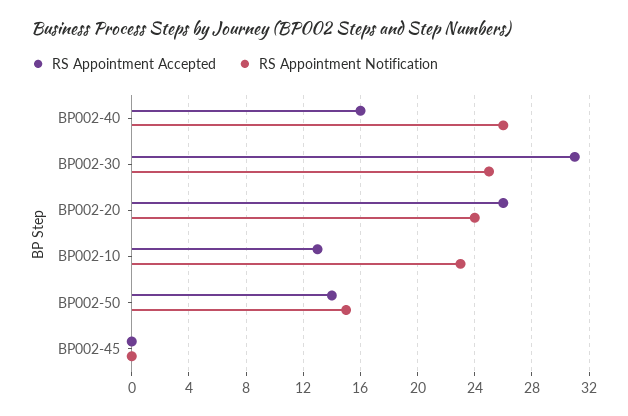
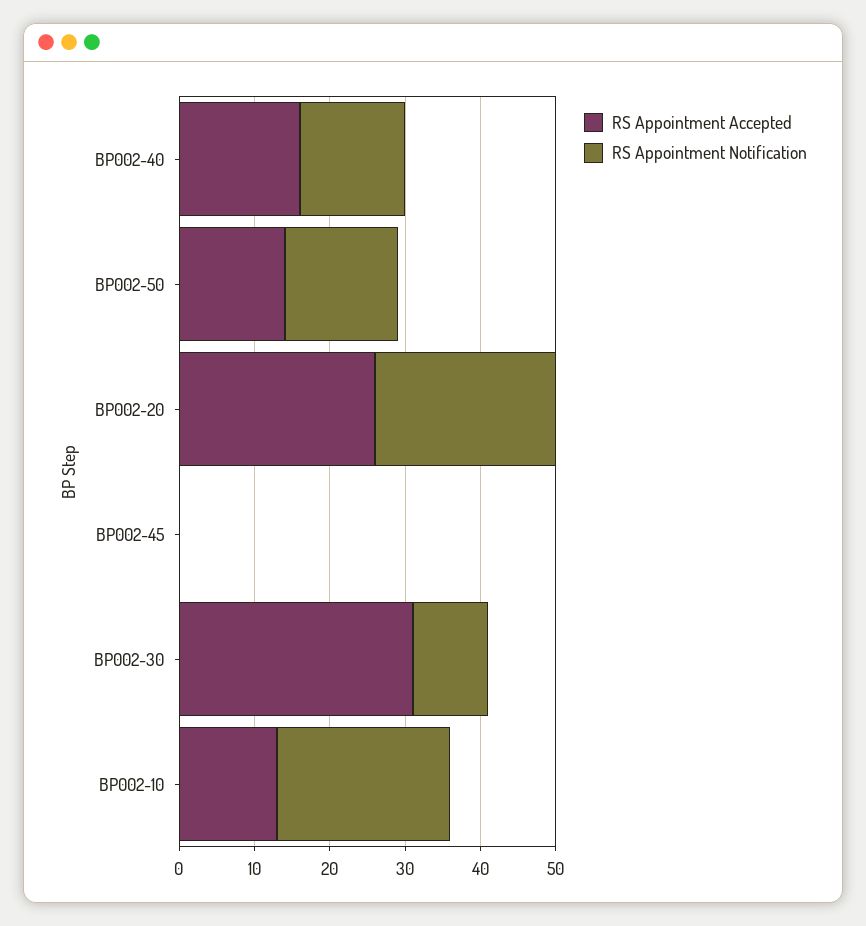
  {
    "RS Appointment Accepted": {
      "BP002-40": 16,
      "BP002-30": 31,
      "BP002-20": 26,
      "BP002-10": 13,
      "BP002-50": 14,
      "BP002-45": 0
    },
    "RS Appointment Notification": {
-     "BP002-40": 26,
+     "BP002-40": 15,
-     "BP002-30": 25,
+     "BP002-30": 10,
      "BP002-20": 24,
      "BP002-10": 23,
      "BP002-50": 15,
      "BP002-45": 0
    }
  }

